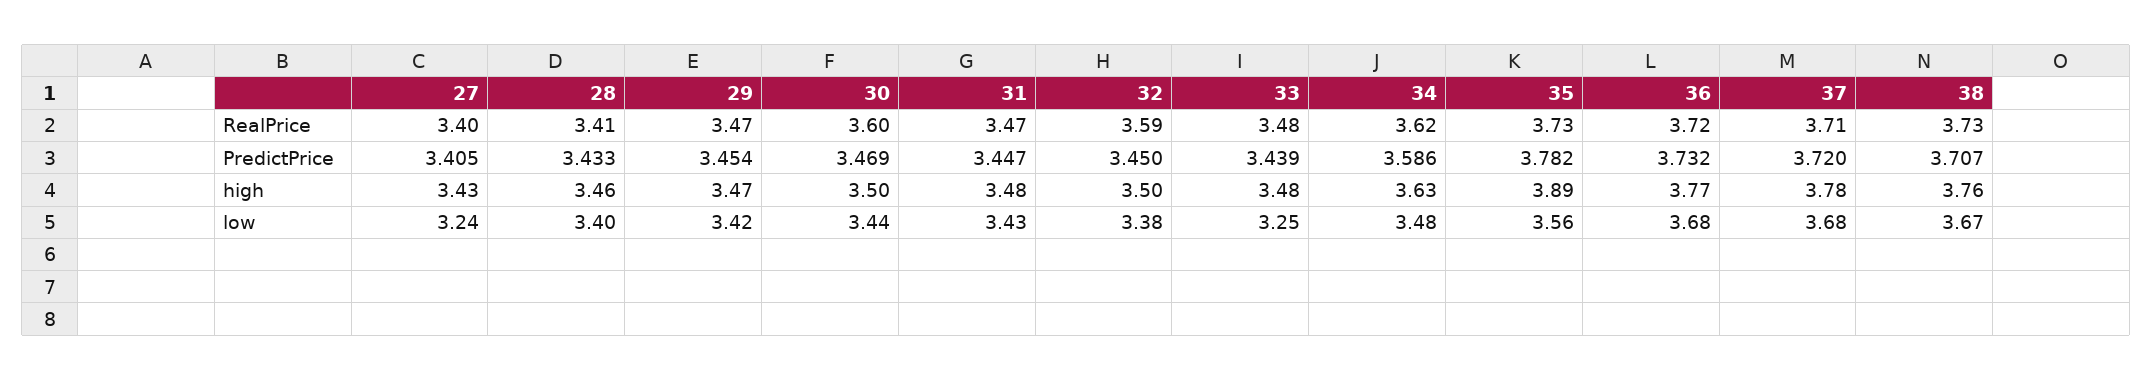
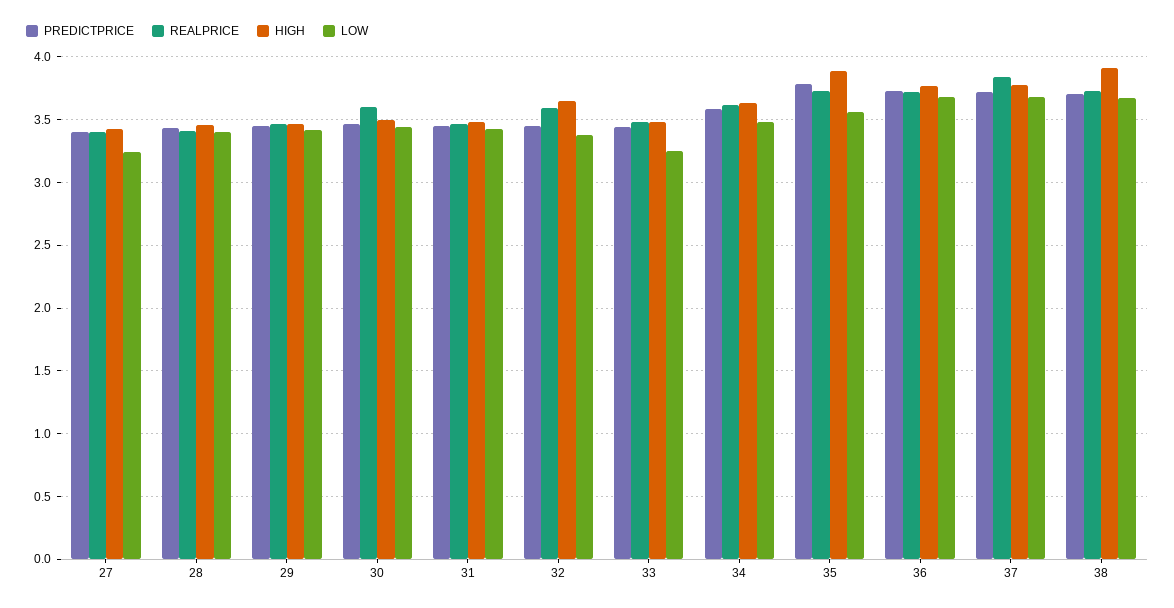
  {
    "RealPrice": {
      "27": 3.4,
      "28": 3.41,
      "29": 3.47,
      "30": 3.6,
      "31": 3.47,
      "32": 3.59,
      "33": 3.48,
      "34": 3.62,
      "35": 3.73,
      "36": 3.72,
-     "37": 3.71,
+     "37": 3.85,
      "38": 3.73
    },
    "PredictPrice": {
      "27": 3.405,
      "28": 3.433,
      "29": 3.454,
      "30": 3.469,
      "31": 3.447,
      "32": 3.45,
      "33": 3.439,
      "34": 3.586,
      "35": 3.782,
      "36": 3.732,
      "37": 3.72,
      "38": 3.707
    },
    "high": {
      "27": 3.43,
      "28": 3.46,
      "29": 3.47,
      "30": 3.5,
      "31": 3.48,
-     "32": 3.5,
+     "32": 3.65,
      "33": 3.48,
      "34": 3.63,
      "35": 3.89,
      "36": 3.77,
      "37": 3.78,
-     "38": 3.76
+     "38": 3.9
    },
    "low": {
      "27": 3.24,
      "28": 3.4,
      "29": 3.42,
      "30": 3.44,
      "31": 3.43,
      "32": 3.38,
      "33": 3.25,
      "34": 3.48,
      "35": 3.56,
      "36": 3.68,
      "37": 3.68,
      "38": 3.67
    }
  }

